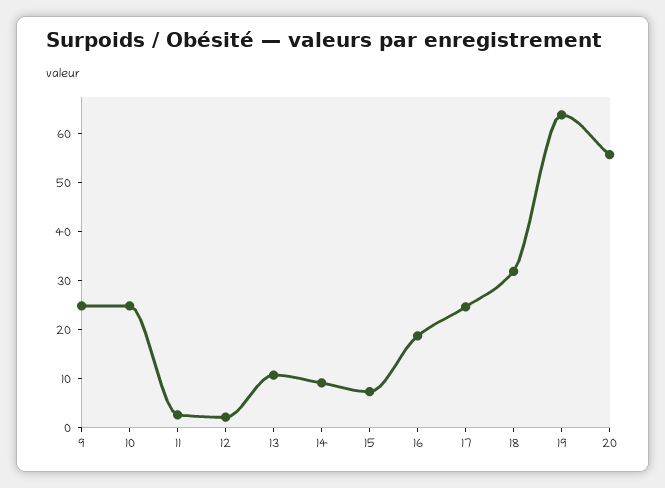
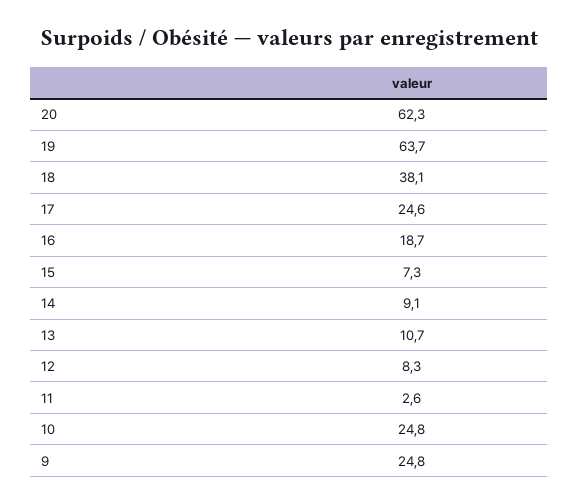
  {
    "9": 24.8,
    "10": 24.8,
    "11": 2.6,
-   "12": 2,
+   "12": 8.3,
    "13": 10.7,
    "14": 9.1,
    "15": 7.3,
    "16": 18.7,
    "17": 24.6,
-   "18": 32,
+   "18": 38.1,
    "19": 63.7,
-   "20": 56
+   "20": 62.3
  }

